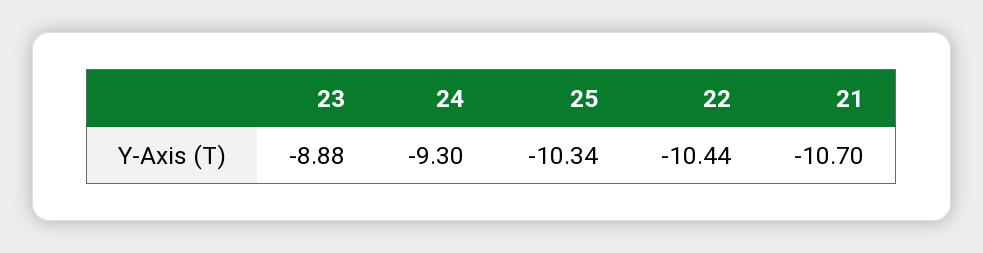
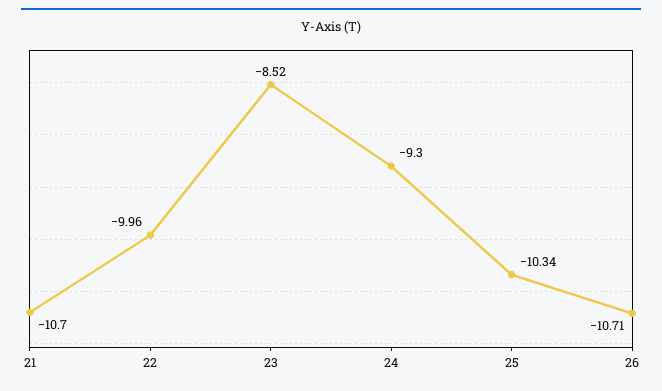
  {
-   "23": -8.88,
+   "23": -8.52,
    "24": -9.3,
    "25": -10.34,
-   "22": -10.44,
+   "22": -9.96,
-   "21": -10.7
+   "21": -10.7,
+   "26": -10.71
  }

